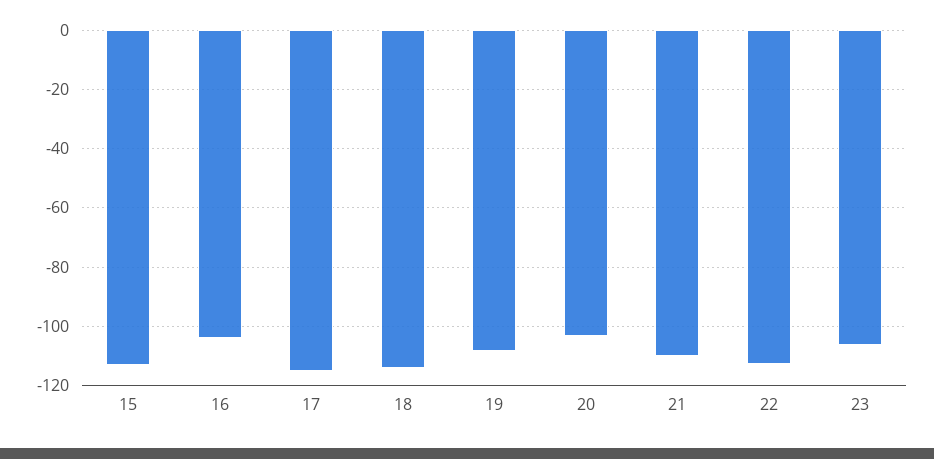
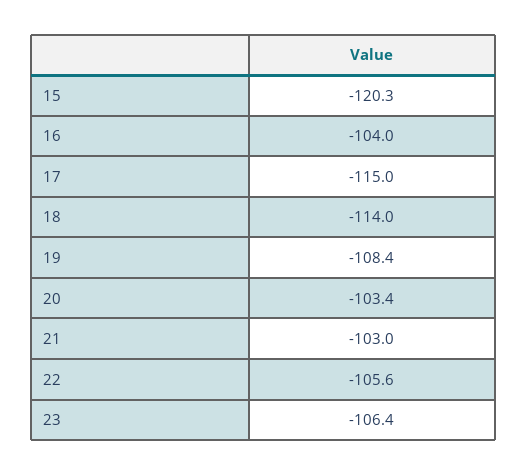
  {
-   "15": -112.5,
+   "15": -120.3,
    "16": -104,
    "17": -115,
    "18": -114,
    "19": -108.4,
    "20": -103.4,
-   "21": -110,
+   "21": -103,
-   "22": -112.5,
+   "22": -105.6,
    "23": -106.4
  }

